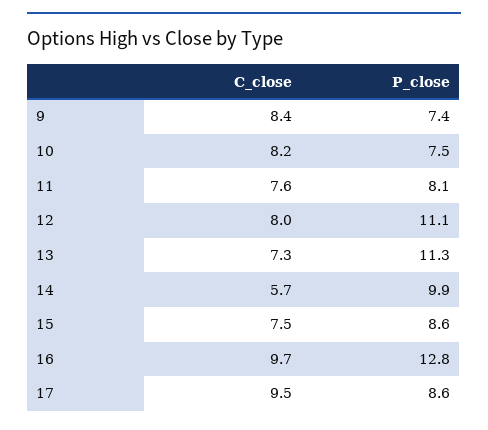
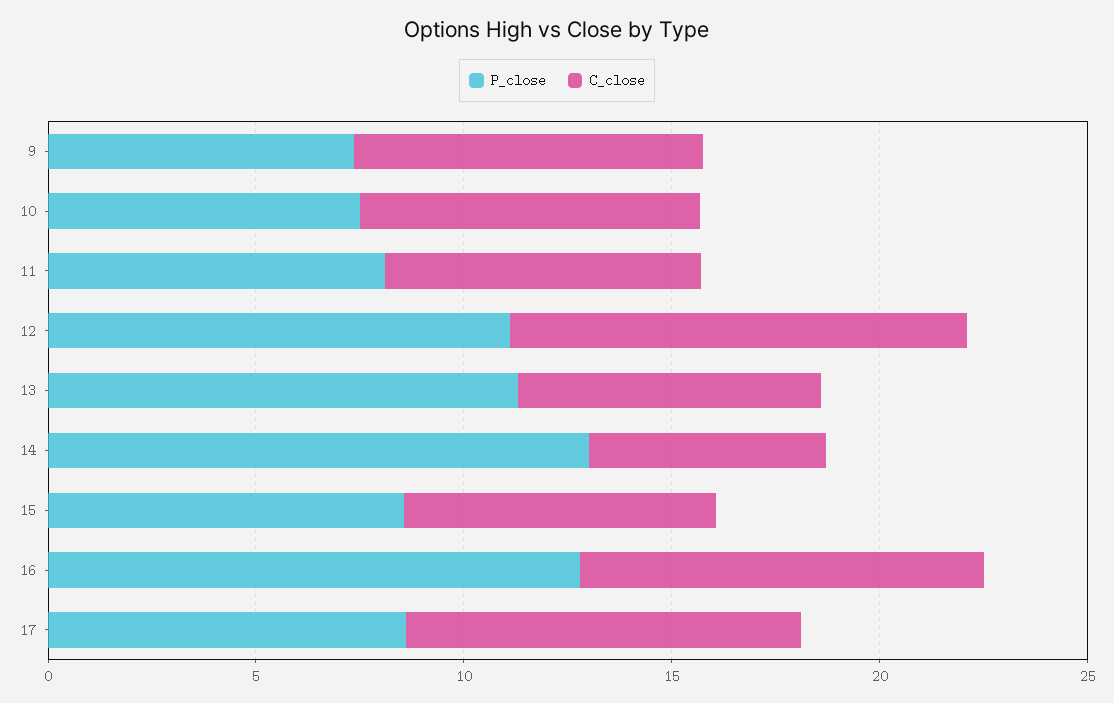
  {
    "C_close": {
      "9": 8.4,
      "10": 8.2,
      "11": 7.6,
-     "12": 8,
+     "12": 11,
      "13": 7.3,
      "14": 5.7,
      "15": 7.5,
      "16": 9.7,
      "17": 9.5
    },
    "P_close": {
      "9": 7.4,
      "10": 7.5,
      "11": 8.1,
      "12": 11.1,
      "13": 11.3,
-     "14": 9.9,
+     "14": 13,
      "15": 8.6,
      "16": 12.8,
      "17": 8.6
    }
  }

